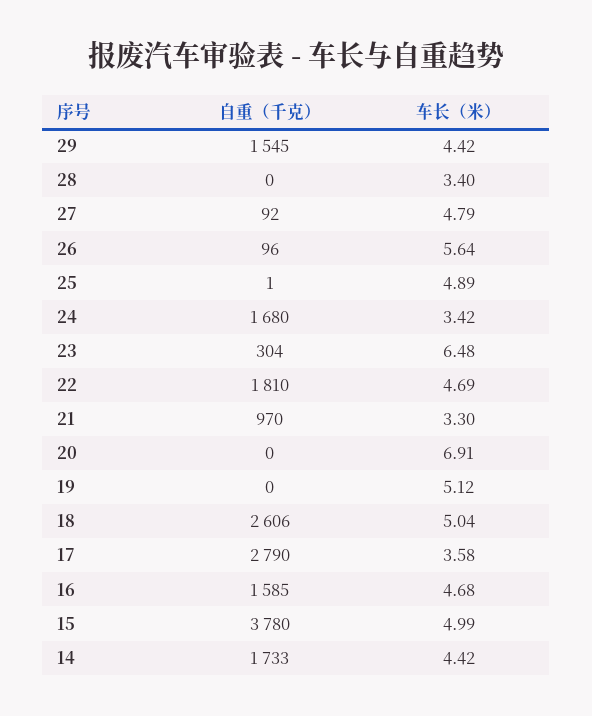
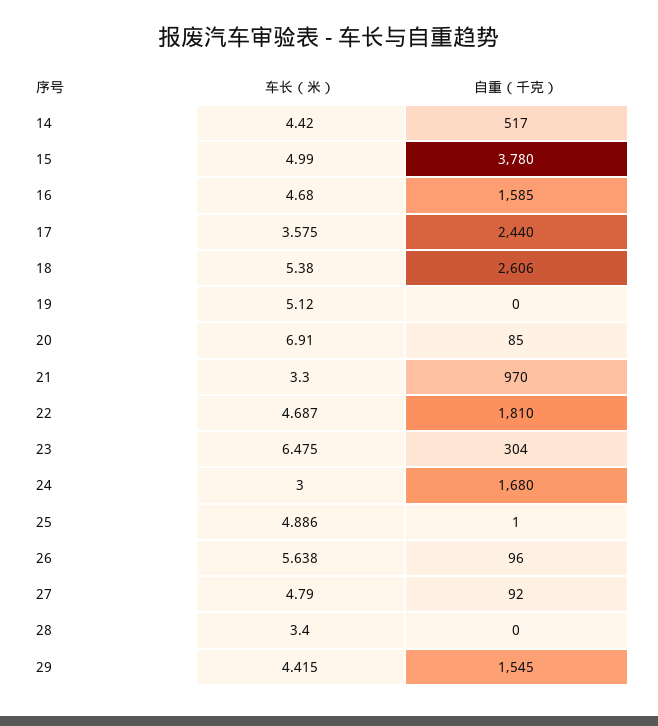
  {
    "自重（千克）": {
      "29": 1545,
      "28": 0,
      "27": 92,
      "26": 96,
      "25": 1,
      "24": 1680,
      "23": 304,
      "22": 1810,
      "21": 970,
-     "20": 0,
+     "20": 85,
      "19": 0,
      "18": 2606,
-     "17": 2790,
+     "17": 2440,
      "16": 1585,
      "15": 3780,
-     "14": 1733
+     "14": 517
    },
    "车长（米）": {
      "29": 4.415,
      "28": 3.4,
      "27": 4.79,
      "26": 5.638,
      "25": 4.886,
-     "24": 3.42,
+     "24": 3,
      "23": 6.475,
      "22": 4.687,
      "21": 3.3,
      "20": 6.91,
      "19": 5.12,
-     "18": 5.04,
+     "18": 5.38,
      "17": 3.575,
      "16": 4.68,
      "15": 4.99,
      "14": 4.42
    }
  }

